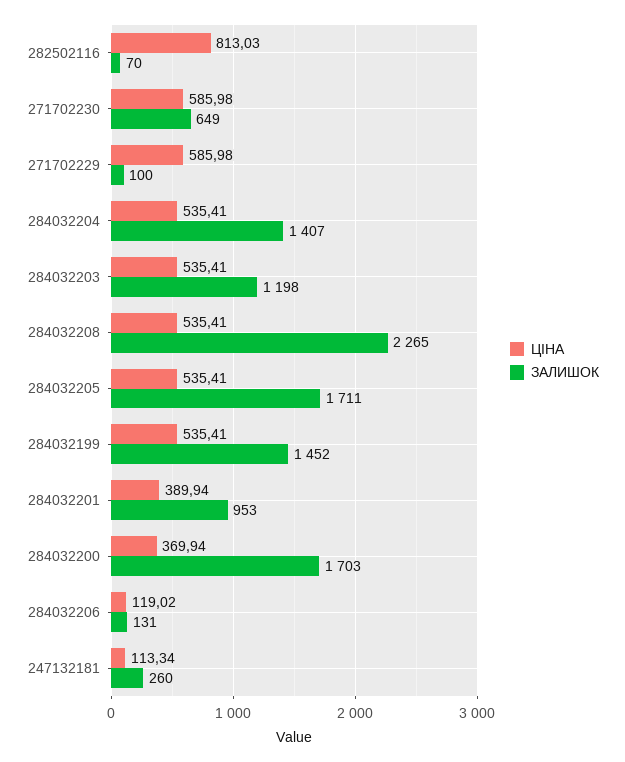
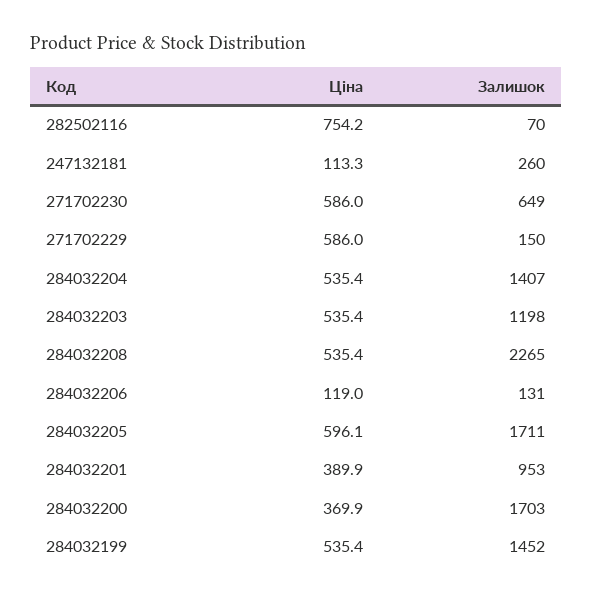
  {
    "ЦІНА": {
-     "282502116": 813.03,
+     "282502116": 754.2,
      "271702230": 585.98,
      "271702229": 585.98,
      "284032204": 535.41,
      "284032203": 535.41,
      "284032208": 535.41,
-     "284032205": 535.41,
+     "284032205": 596.1,
      "284032199": 535.41,
      "284032201": 389.94,
      "284032200": 369.94,
      "284032206": 119.02,
      "247132181": 113.34
    },
    "ЗАЛИШОК": {
      "282502116": 70,
      "271702230": 649,
-     "271702229": 100,
+     "271702229": 150,
      "284032204": 1407,
      "284032203": 1198,
      "284032208": 2265,
      "284032205": 1711,
      "284032199": 1452,
      "284032201": 953,
      "284032200": 1703,
      "284032206": 131,
      "247132181": 260
    }
  }

